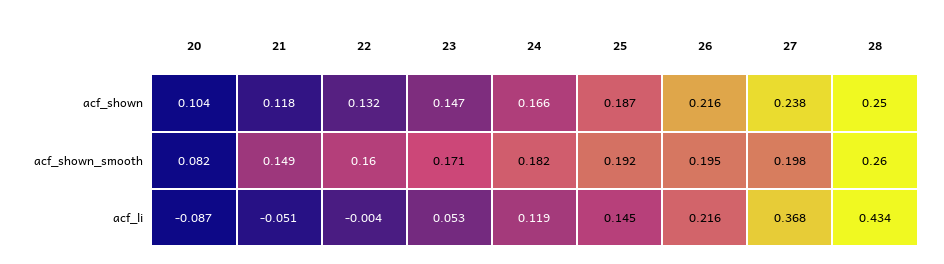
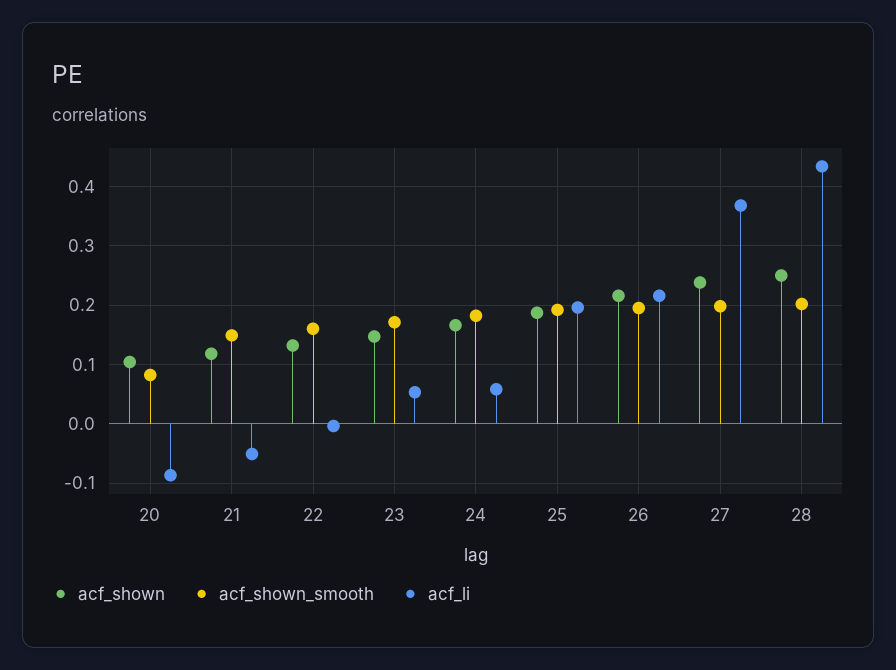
  {
    "acf_shown": {
      "20": 0.104,
      "21": 0.118,
      "22": 0.132,
      "23": 0.147,
      "24": 0.166,
      "25": 0.187,
      "26": 0.216,
      "27": 0.238,
      "28": 0.25
    },
    "acf_shown_smooth": {
      "20": 0.082,
      "21": 0.149,
      "22": 0.16,
      "23": 0.171,
      "24": 0.182,
      "25": 0.192,
      "26": 0.195,
      "27": 0.198,
-     "28": 0.26
+     "28": 0.2
    },
    "acf_li": {
      "20": -0.087,
      "21": -0.051,
      "22": -0.004,
      "23": 0.053,
-     "24": 0.119,
+     "24": 0.06,
-     "25": 0.145,
+     "25": 0.2,
      "26": 0.216,
      "27": 0.368,
      "28": 0.434
    }
  }

